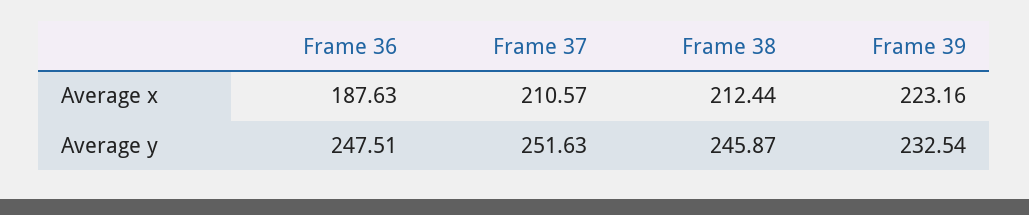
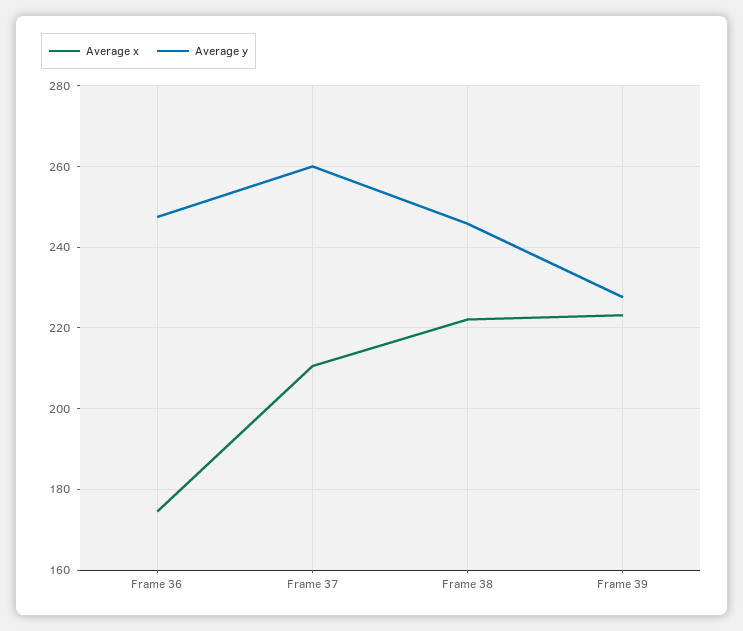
  {
    "Average x": {
-     "Frame 36": 187.63,
+     "Frame 36": 174,
      "Frame 37": 210.57,
-     "Frame 38": 212.44,
+     "Frame 38": 222,
      "Frame 39": 223.16
    },
    "Average y": {
      "Frame 36": 247.51,
-     "Frame 37": 251.63,
+     "Frame 37": 260,
      "Frame 38": 245.87,
-     "Frame 39": 232.54
+     "Frame 39": 228
    }
  }

